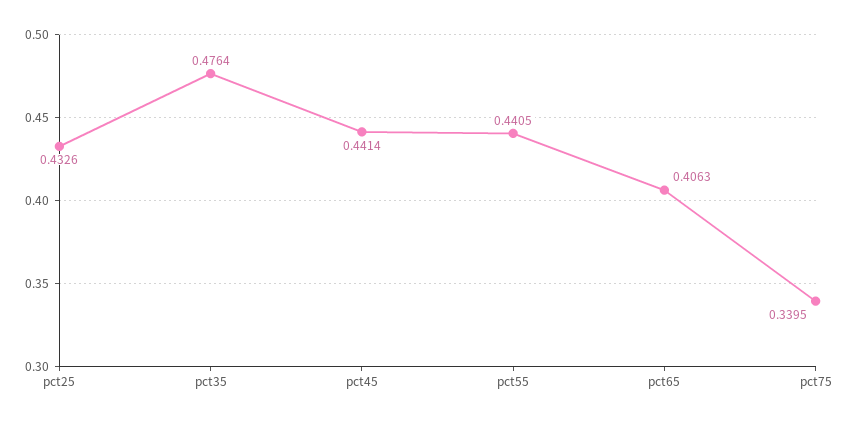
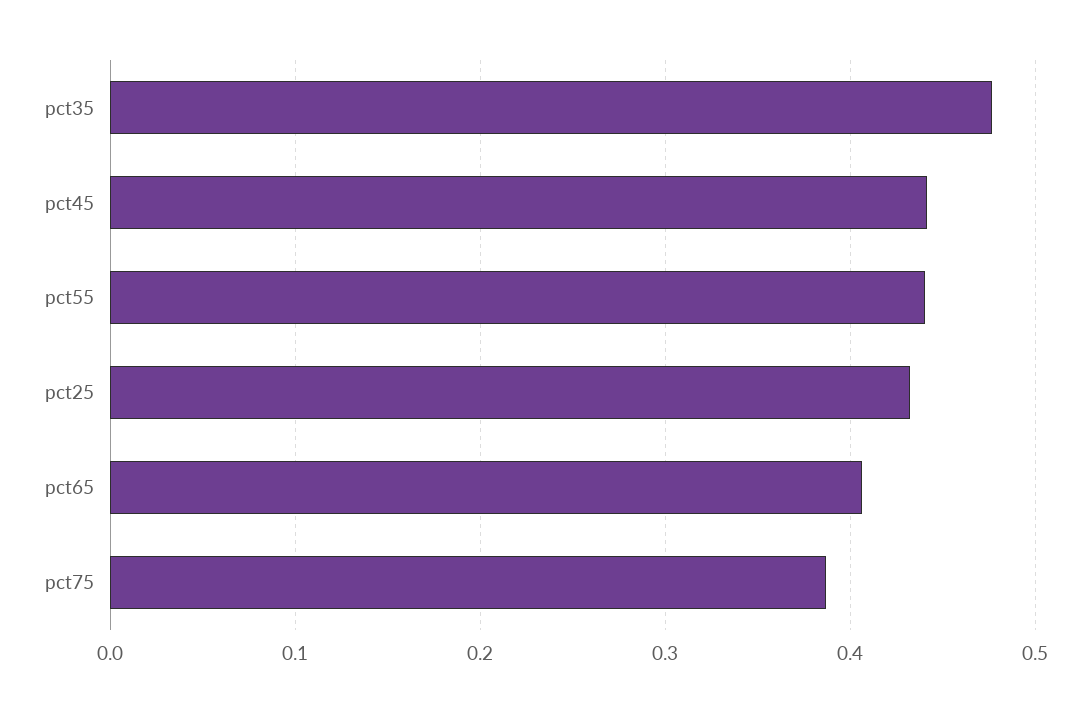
  {
    "pct25": 0.4326,
    "pct35": 0.4764,
    "pct45": 0.4414,
    "pct55": 0.4405,
    "pct65": 0.4063,
-   "pct75": 0.3395
+   "pct75": 0.39
  }

